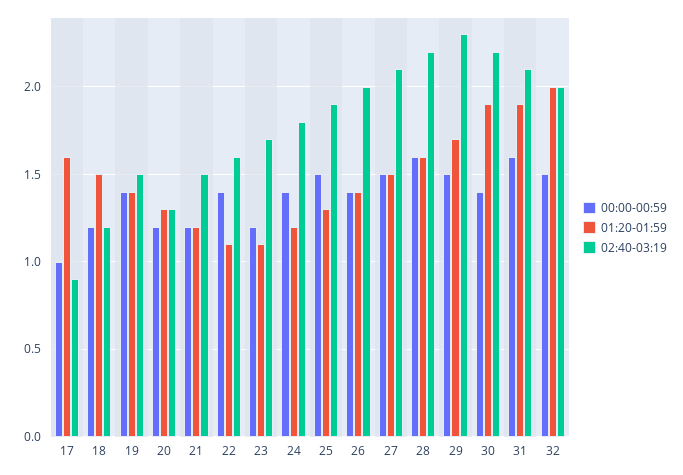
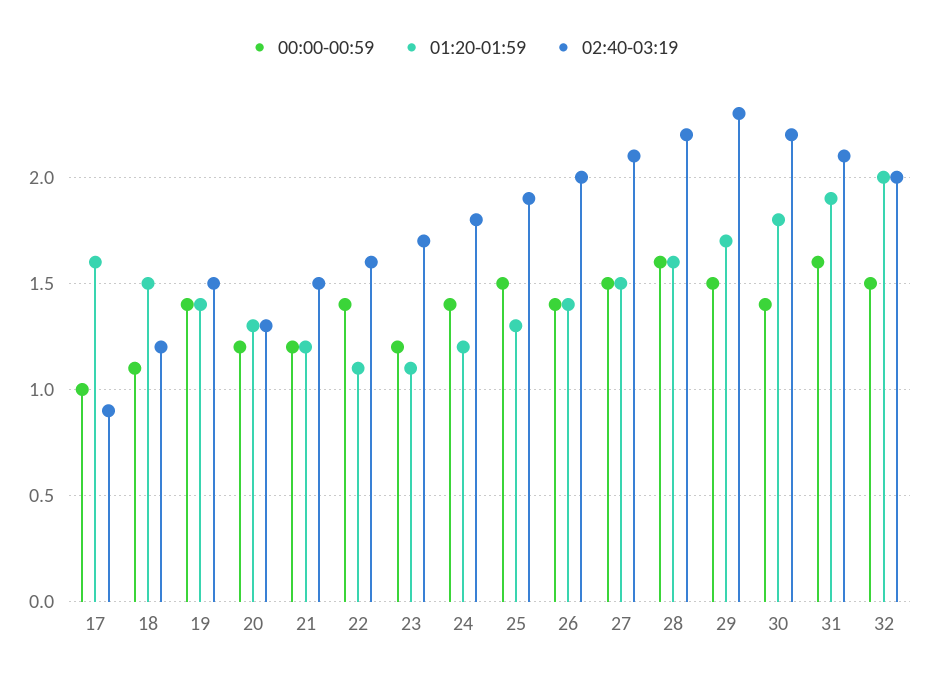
  {
    "00:00-00:59": {
      "17": 1,
-     "18": 1.2,
+     "18": 1.1,
      "19": 1.4,
      "20": 1.2,
      "21": 1.2,
      "22": 1.4,
      "23": 1.2,
      "24": 1.4,
      "25": 1.5,
      "26": 1.4,
      "27": 1.5,
      "28": 1.6,
      "29": 1.5,
      "30": 1.4,
      "31": 1.6,
      "32": 1.5
    },
    "01:20-01:59": {
      "17": 1.6,
      "18": 1.5,
      "19": 1.4,
      "20": 1.3,
      "21": 1.2,
      "22": 1.1,
      "23": 1.1,
      "24": 1.2,
      "25": 1.3,
      "26": 1.4,
      "27": 1.5,
      "28": 1.6,
      "29": 1.7,
-     "30": 1.9,
+     "30": 1.8,
      "31": 1.9,
      "32": 2
    },
    "02:40-03:19": {
      "17": 0.9,
      "18": 1.2,
      "19": 1.5,
      "20": 1.3,
      "21": 1.5,
      "22": 1.6,
      "23": 1.7,
      "24": 1.8,
      "25": 1.9,
      "26": 2,
      "27": 2.1,
      "28": 2.2,
      "29": 2.3,
      "30": 2.2,
      "31": 2.1,
      "32": 2
    }
  }

